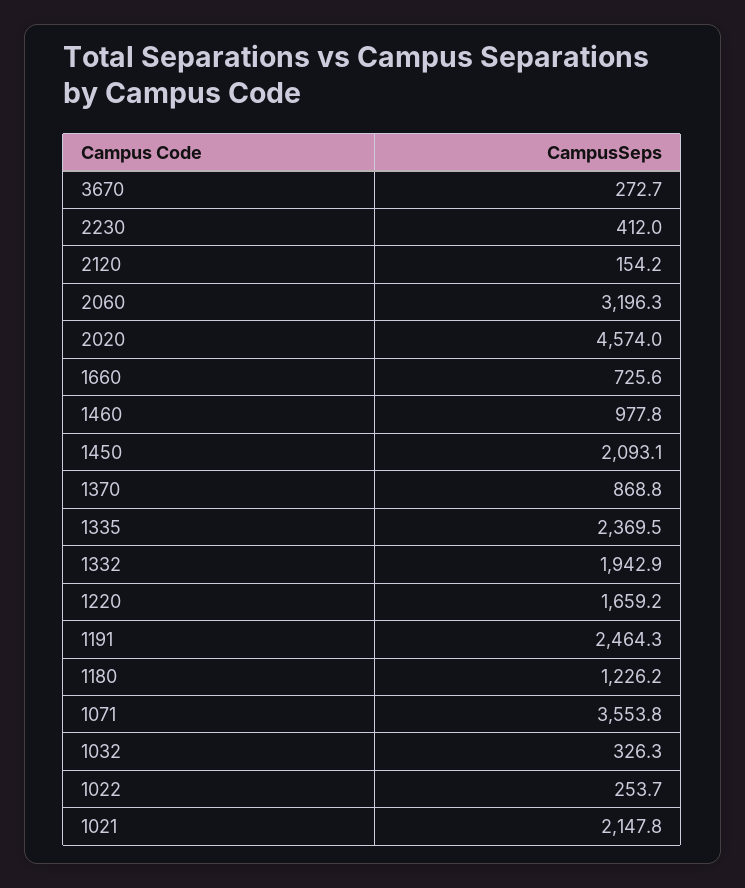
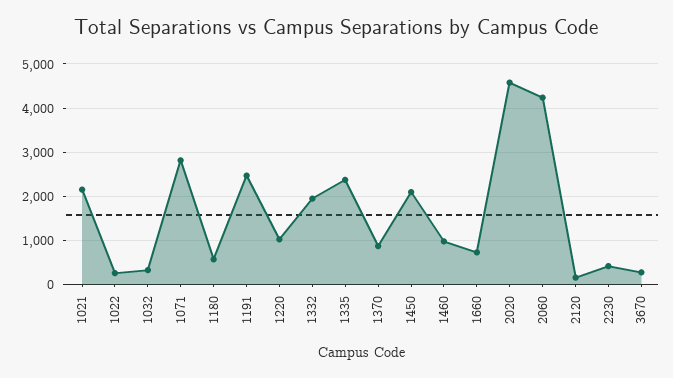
  {
    "3670": 272.7,
    "2230": 412,
    "2120": 154.2,
-   "2060": 3196.3,
+   "2060": 4200,
    "2020": 4574,
    "1660": 725.6,
    "1460": 977.8,
    "1450": 2093.1,
    "1370": 868.8,
    "1335": 2369.5,
    "1332": 1942.9,
-   "1220": 1659.2,
+   "1220": 1000,
    "1191": 2464.3,
-   "1180": 1226.2,
+   "1180": 600,
-   "1071": 3553.8,
+   "1071": 2800,
    "1032": 326.3,
    "1022": 253.7,
    "1021": 2147.8
  }

